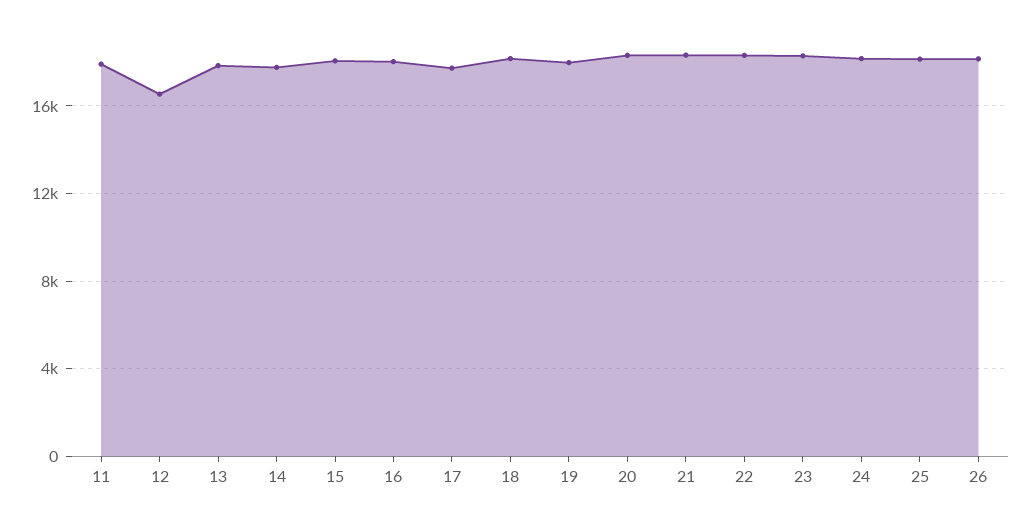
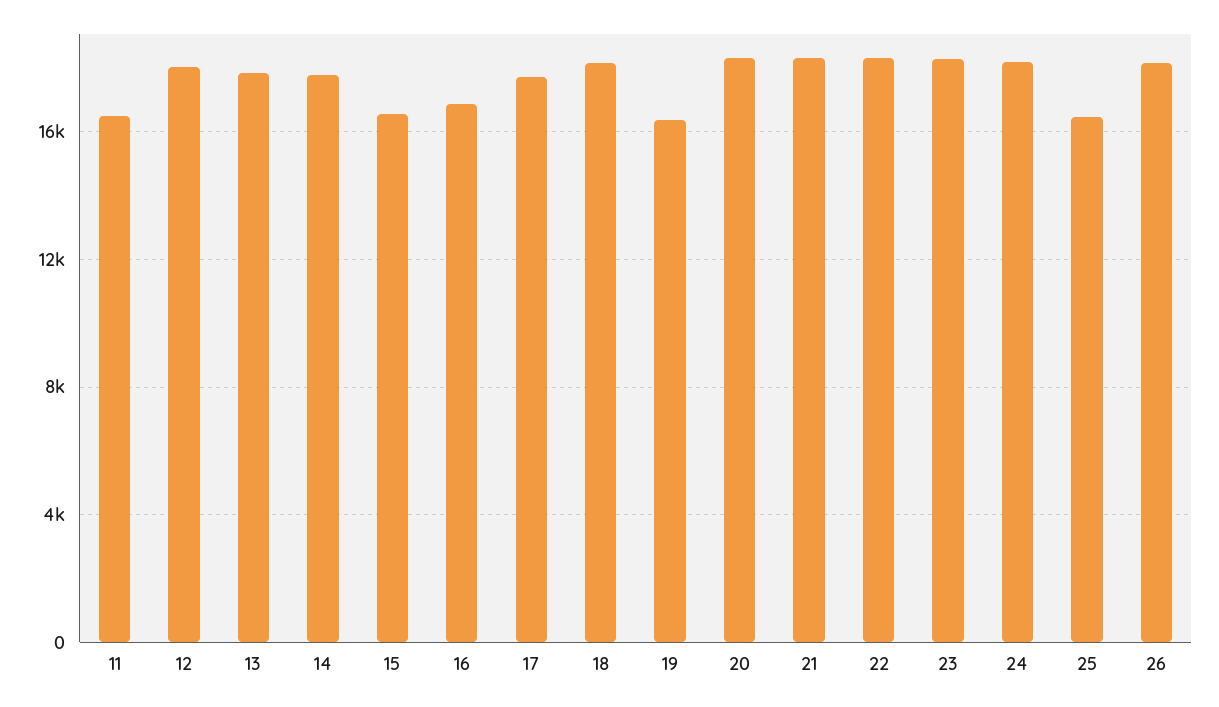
  {
-   "11": 18000,
+   "11": 16500,
-   "12": 16500,
+   "12": 18000,
    "13": 18000,
    "14": 18000,
-   "15": 18000,
+   "15": 16500,
-   "16": 18000,
+   "16": 17000,
    "17": 17500,
    "18": 18000,
-   "19": 18000,
+   "19": 16500,
    "20": 18500,
    "21": 18500,
    "22": 18500,
    "23": 18500,
    "24": 18000,
-   "25": 18000,
+   "25": 16500,
    "26": 18000
  }

